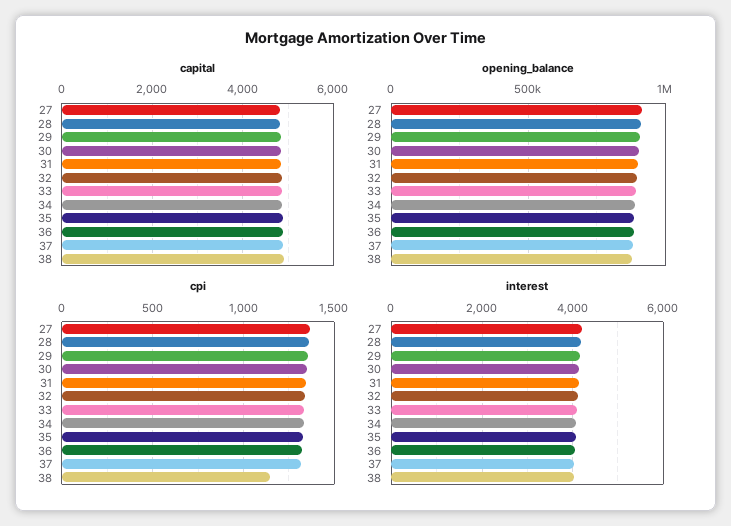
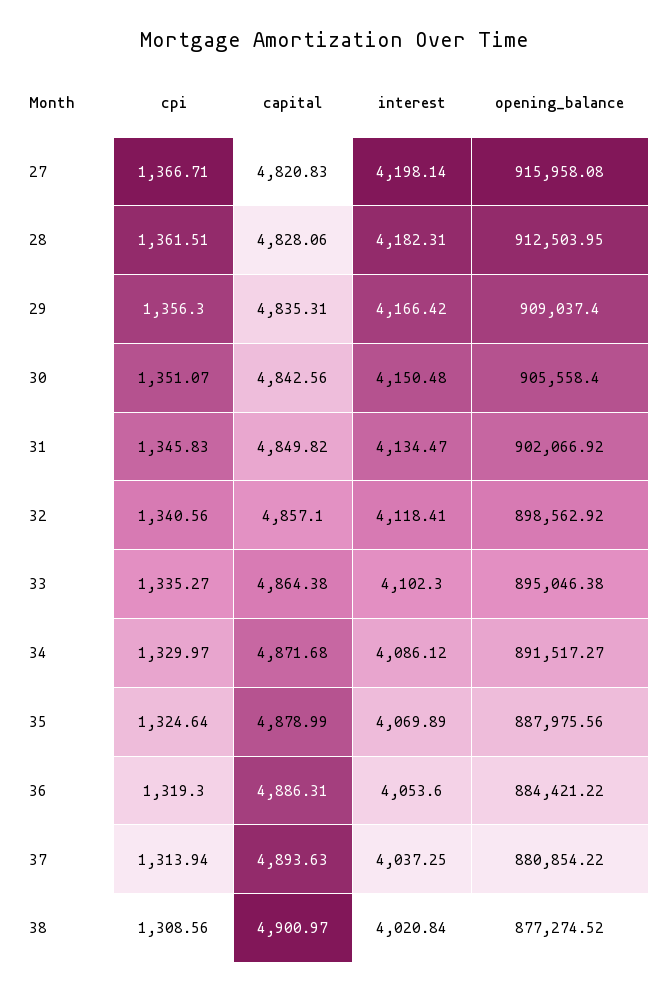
  {
    "capital": {
      "27": 4820.83,
      "28": 4828.06,
      "29": 4835.31,
      "30": 4842.56,
      "31": 4849.82,
      "32": 4857.1,
      "33": 4864.38,
      "34": 4871.68,
      "35": 4878.99,
      "36": 4886.31,
      "37": 4893.63,
      "38": 4900.97
    },
    "opening_balance": {
      "27": 915958.08,
      "28": 912503.95,
      "29": 909037.4,
      "30": 905558.4,
      "31": 902066.92,
      "32": 898562.92,
      "33": 895046.38,
      "34": 891517.27,
      "35": 887975.56,
      "36": 884421.22,
      "37": 880854.22,
      "38": 877274.52
    },
    "cpi": {
      "27": 1366.71,
      "28": 1361.51,
      "29": 1356.3,
      "30": 1351.07,
      "31": 1345.83,
      "32": 1340.56,
      "33": 1335.27,
      "34": 1329.97,
      "35": 1324.64,
      "36": 1319.3,
      "37": 1313.94,
-     "38": 1150
+     "38": 1308.56
    },
    "interest": {
      "27": 4198.14,
      "28": 4182.31,
      "29": 4166.42,
      "30": 4150.48,
      "31": 4134.47,
      "32": 4118.41,
      "33": 4102.3,
      "34": 4086.12,
      "35": 4069.89,
      "36": 4053.6,
      "37": 4037.25,
      "38": 4020.84
    }
  }

